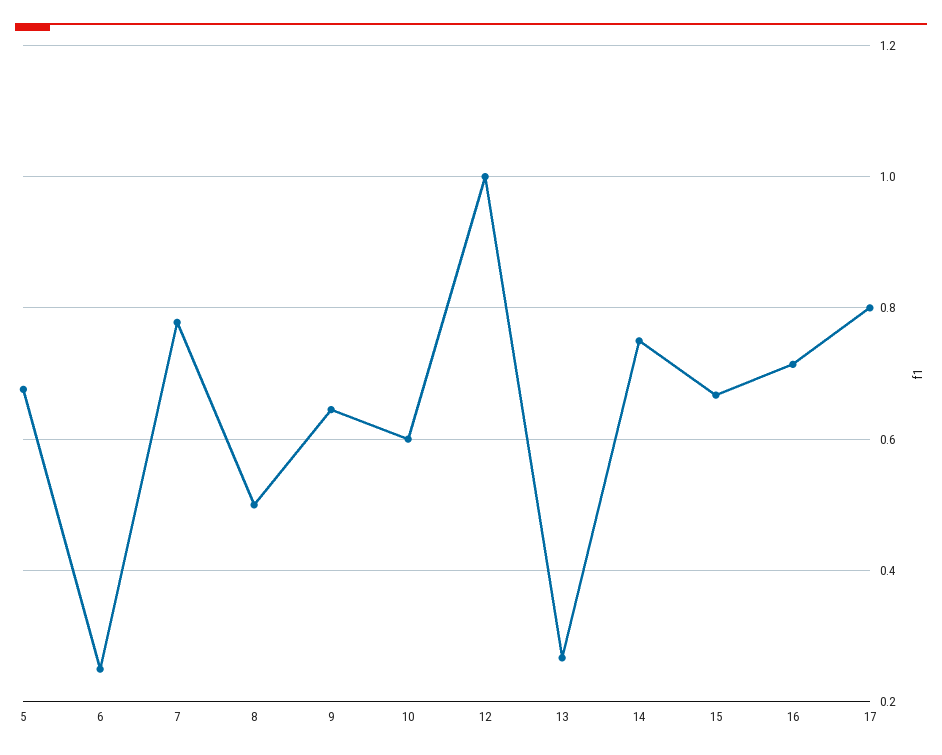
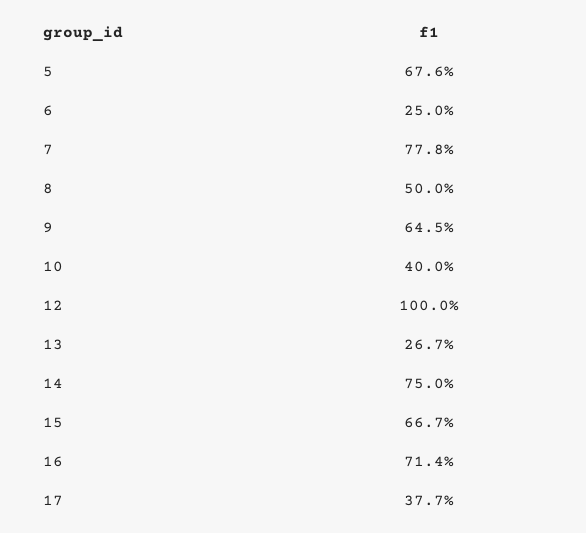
  {
    "5": 0.676,
    "6": 0.25,
    "7": 0.778,
    "8": 0.5,
    "9": 0.645,
-   "10": 0.6,
+   "10": 0.4,
    "12": 1,
    "13": 0.267,
    "14": 0.75,
    "15": 0.667,
    "16": 0.714,
-   "17": 0.8
+   "17": 0.377
  }

